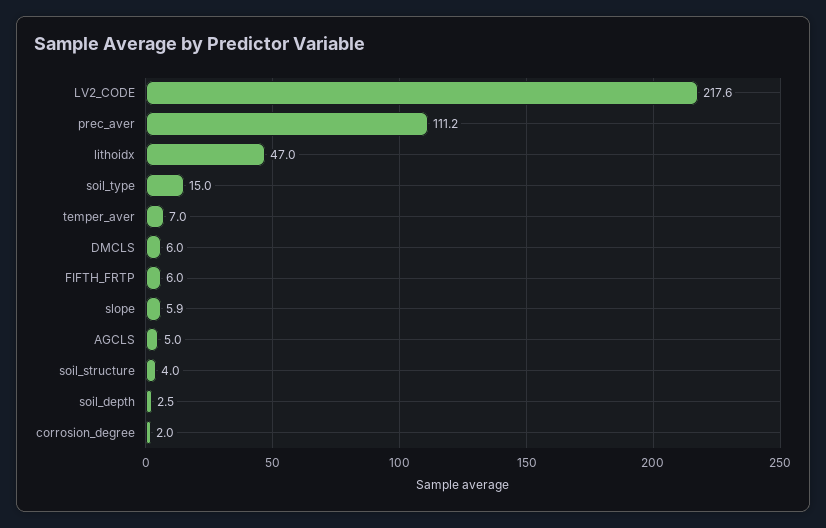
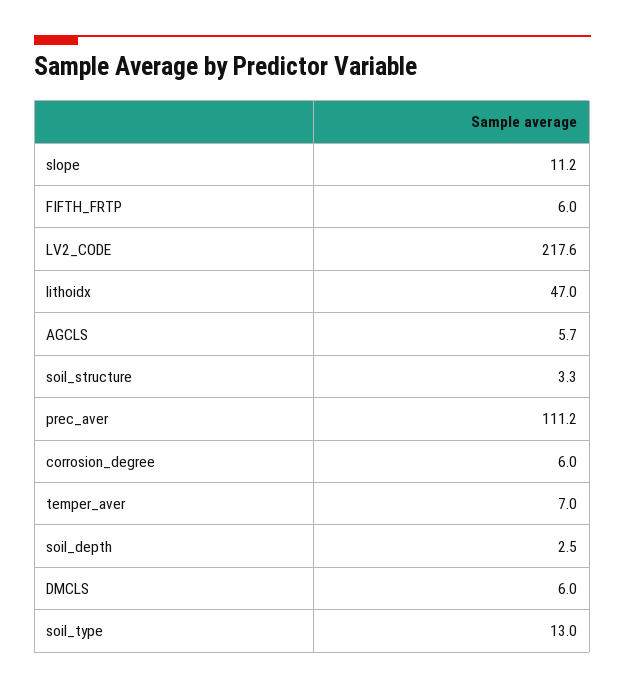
  {
    "LV2_CODE": 217.6,
    "prec_aver": 111.2,
    "lithoidx": 47,
-   "soil_type": 15,
+   "soil_type": 13,
    "temper_aver": 7,
    "DMCLS": 6,
    "FIFTH_FRTP": 6,
-   "slope": 5.9,
+   "slope": 11.2,
-   "AGCLS": 5,
+   "AGCLS": 5.7,
-   "soil_structure": 4,
+   "soil_structure": 3.3,
    "soil_depth": 2.5,
-   "corrosion_degree": 2
+   "corrosion_degree": 6
  }

